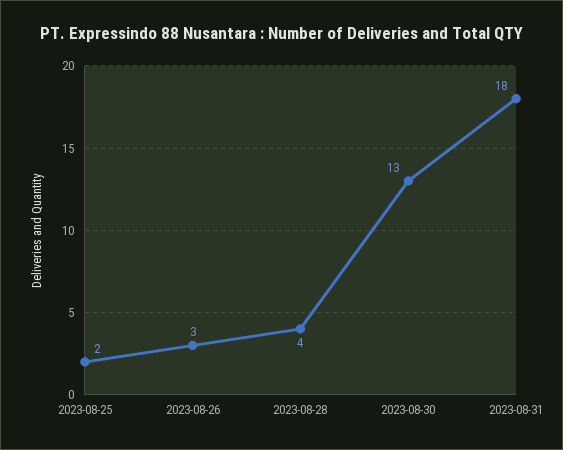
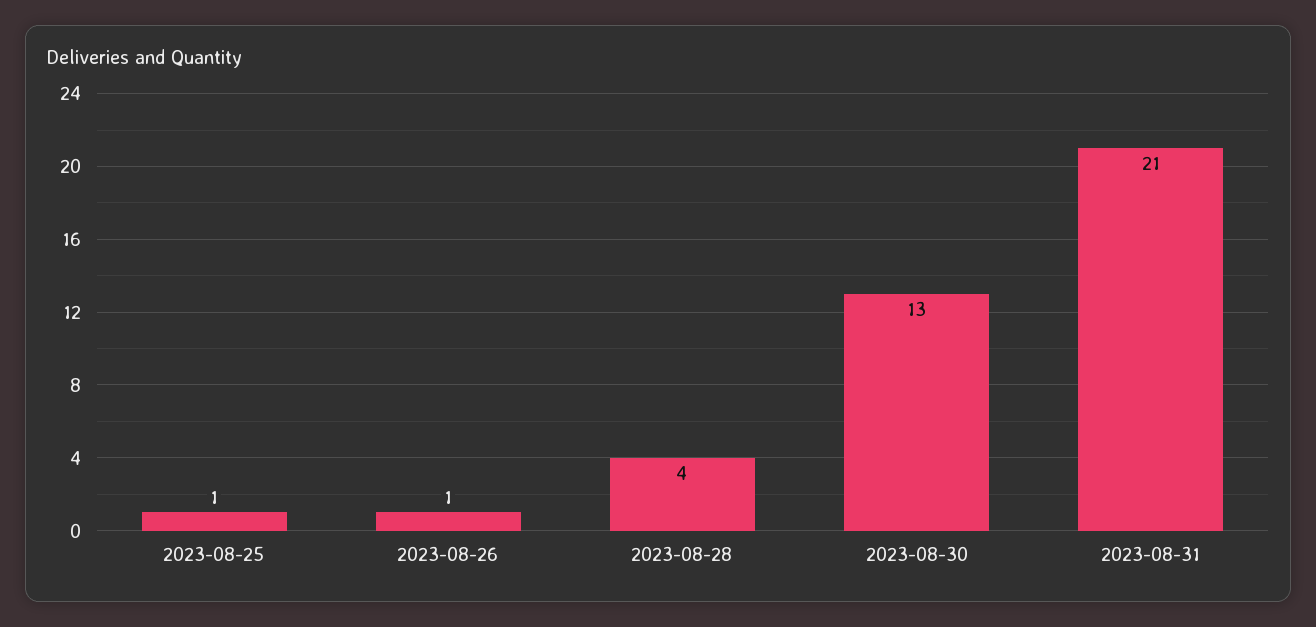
  {
-   "2023-08-25": 2,
+   "2023-08-25": 1,
-   "2023-08-26": 3,
+   "2023-08-26": 1,
    "2023-08-28": 4,
    "2023-08-30": 13,
-   "2023-08-31": 18
+   "2023-08-31": 21
  }

